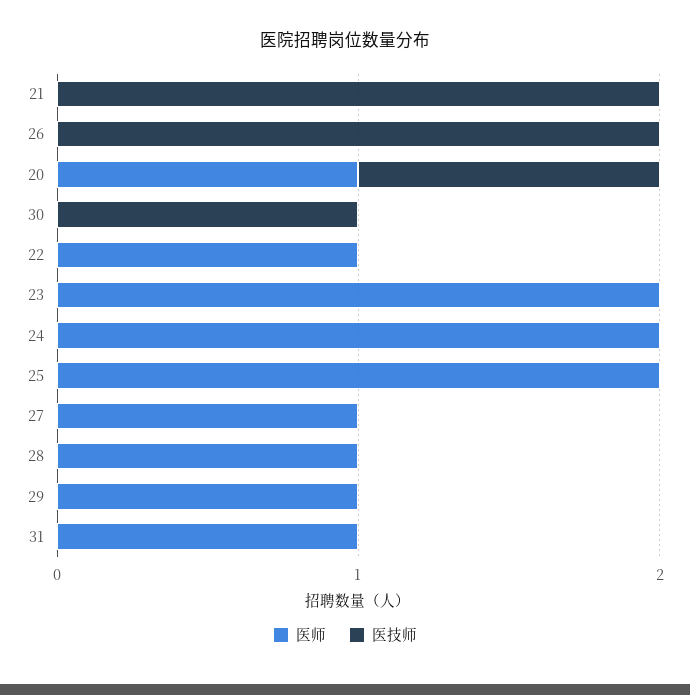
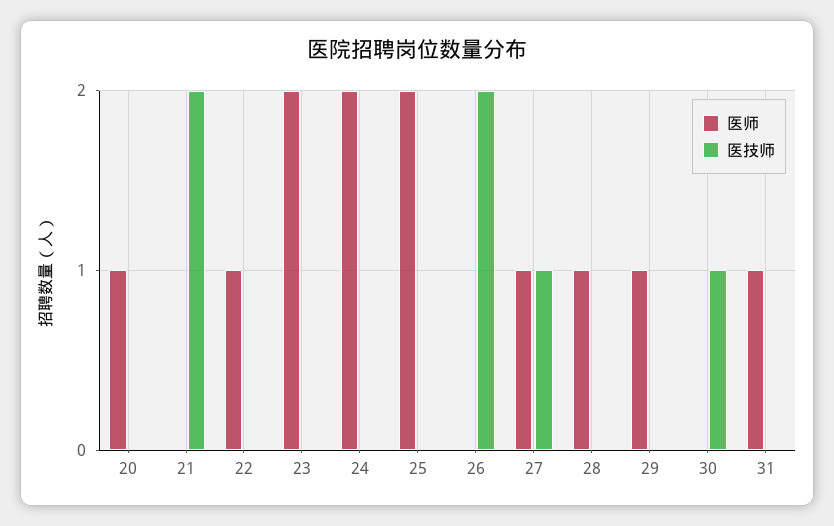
  {
    "医师": {
      "21": 0,
      "26": 0,
      "20": 1,
      "30": 0,
      "22": 1,
      "23": 2,
      "24": 2,
      "25": 2,
      "27": 1,
      "28": 1,
      "29": 1,
      "31": 1
    },
    "医技师": {
      "21": 2,
      "26": 2,
-     "20": 1,
+     "20": 0,
      "30": 1,
      "22": 0,
      "23": 0,
      "24": 0,
      "25": 0,
-     "27": 0,
+     "27": 1,
      "28": 0,
      "29": 0,
      "31": 0
    }
  }

